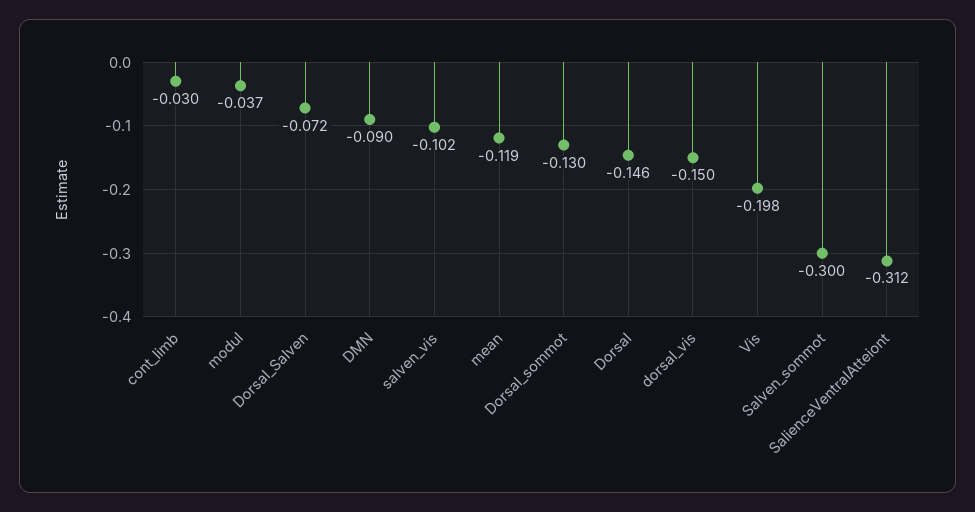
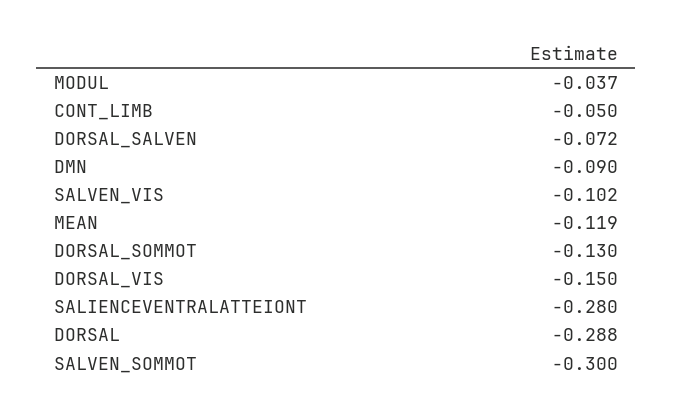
  {
-   "cont_limb": -0.03,
+   "cont_limb": -0.05,
    "modul": -0.037,
    "Dorsal_Salven": -0.072,
    "DMN": -0.09,
    "salven_vis": -0.102,
    "mean": -0.119,
    "Dorsal_sommot": -0.13,
-   "Dorsal": -0.146,
+   "Dorsal": -0.288,
    "dorsal_vis": -0.15,
-   "Vis": -0.198,
    "Salven_sommot": -0.3,
-   "SalienceVentralAtteiont": -0.312
+   "SalienceVentralAtteiont": -0.28
  }

